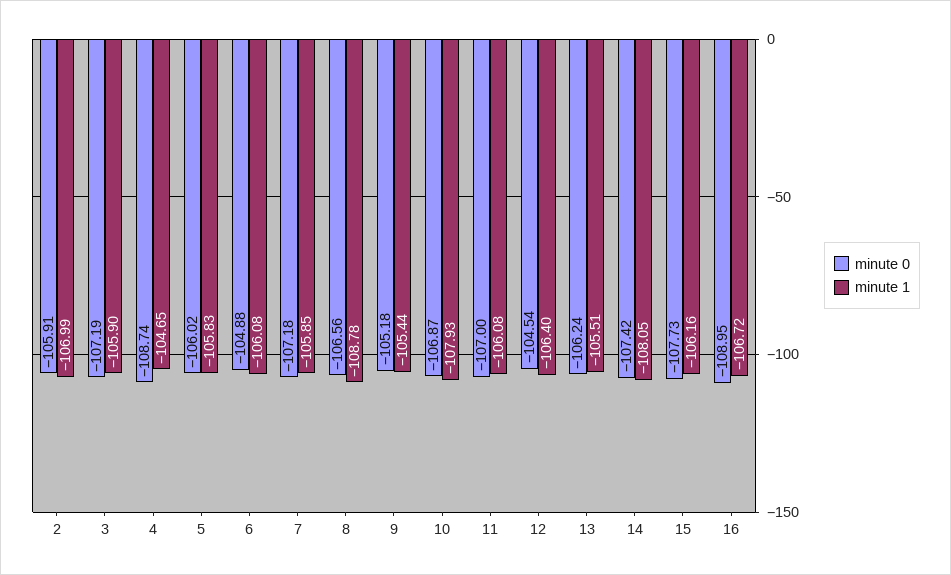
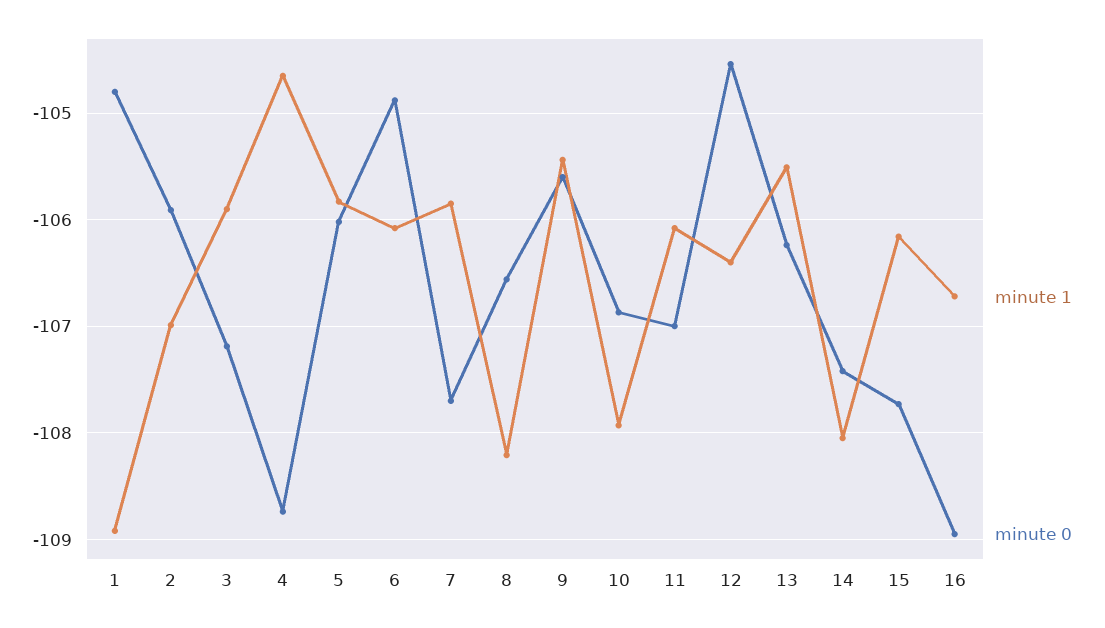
  {
    "minute 0": {
      "2": -105.91,
      "3": -107.19,
      "4": -108.74,
      "5": -106.02,
      "6": -104.88,
-     "7": -107.18,
+     "7": -107.7,
      "8": -106.56,
-     "9": -105.18,
+     "9": -105.6,
      "10": -106.87,
      "11": -107,
      "12": -104.54,
      "13": -106.24,
      "14": -107.42,
      "15": -107.73,
-     "16": -108.95
+     "16": -108.95,
+     "1": -104.8
    },
    "minute 1": {
      "2": -106.99,
      "3": -105.9,
      "4": -104.65,
      "5": -105.83,
      "6": -106.08,
      "7": -105.85,
-     "8": -108.78,
+     "8": -108.2,
      "9": -105.44,
      "10": -107.93,
      "11": -106.08,
      "12": -106.4,
      "13": -105.51,
      "14": -108.05,
      "15": -106.16,
-     "16": -106.72
+     "16": -106.72,
+     "1": -108.9
    }
  }

